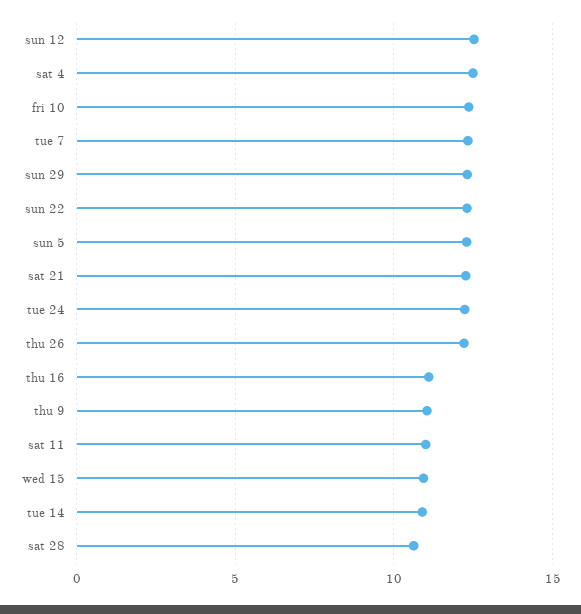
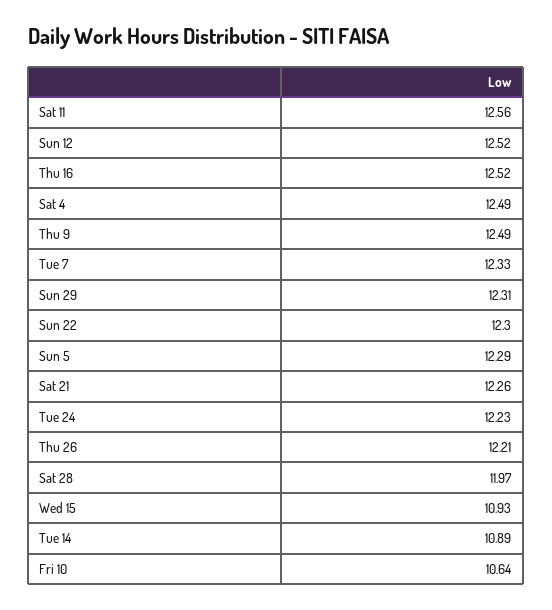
  {
    "sun 12": 12.52,
    "sat 4": 12.49,
-   "fri 10": 12.5,
+   "fri 10": 10.64,
    "tue 7": 12.33,
    "sun 29": 12.31,
    "sun 22": 12.3,
    "sun 5": 12.29,
    "sat 21": 12.26,
    "tue 24": 12.23,
    "thu 26": 12.21,
-   "thu 16": 11,
+   "thu 16": 12.52,
-   "thu 9": 11,
+   "thu 9": 12.49,
-   "sat 11": 11,
+   "sat 11": 12.56,
    "wed 15": 10.93,
    "tue 14": 10.89,
-   "sat 28": 10.5
+   "sat 28": 11.97
  }

